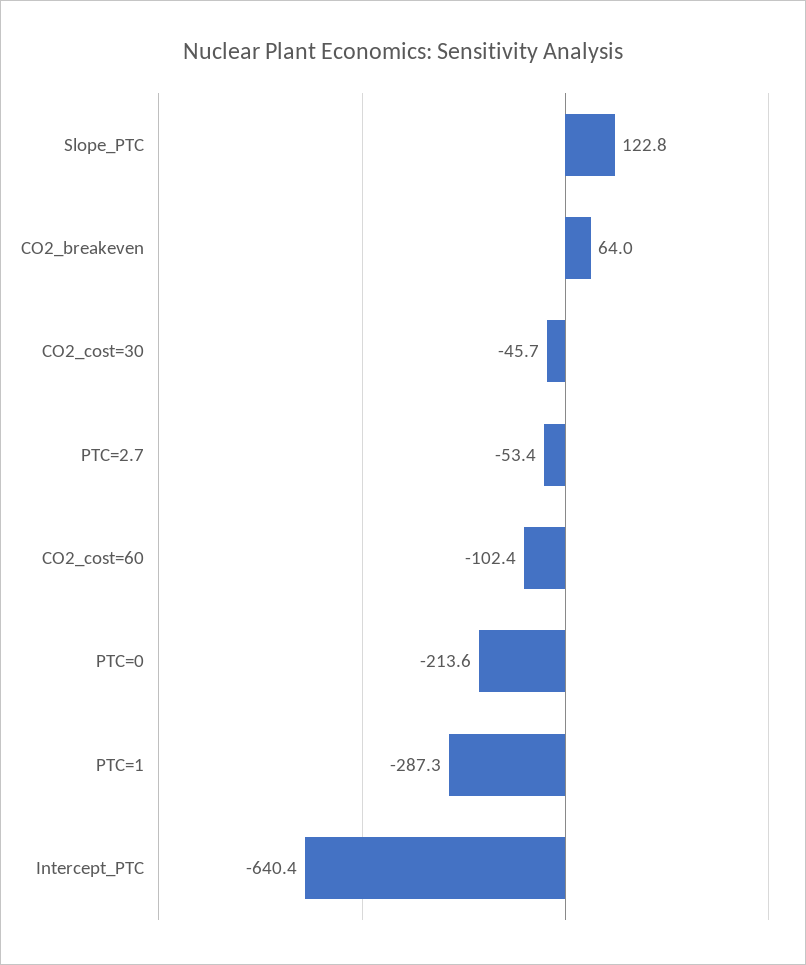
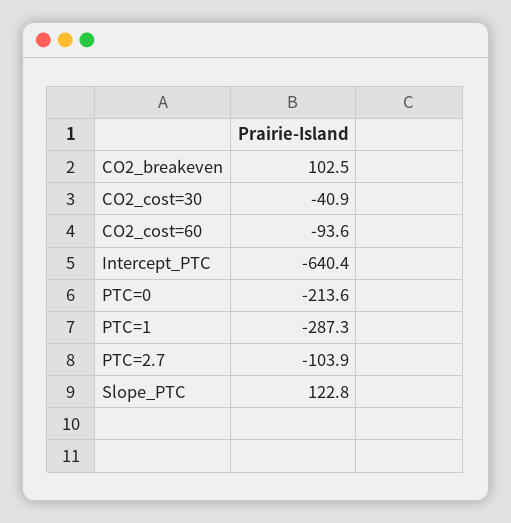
  {
    "Slope_PTC": 122.8,
-   "CO2_breakeven": 64,
+   "CO2_breakeven": 102.5,
-   "CO2_cost=30": -45.7,
+   "CO2_cost=30": -40.9,
-   "PTC=2.7": -53.4,
+   "PTC=2.7": -103.9,
-   "CO2_cost=60": -102.4,
+   "CO2_cost=60": -93.6,
    "PTC=0": -213.6,
    "PTC=1": -287.3,
    "Intercept_PTC": -640.4
  }

